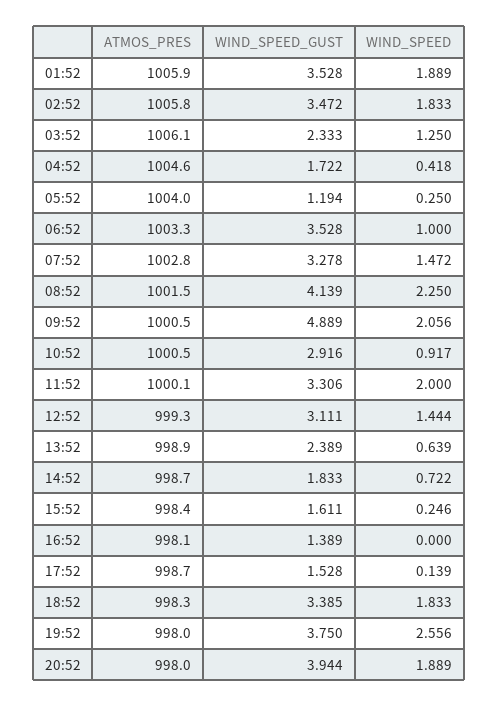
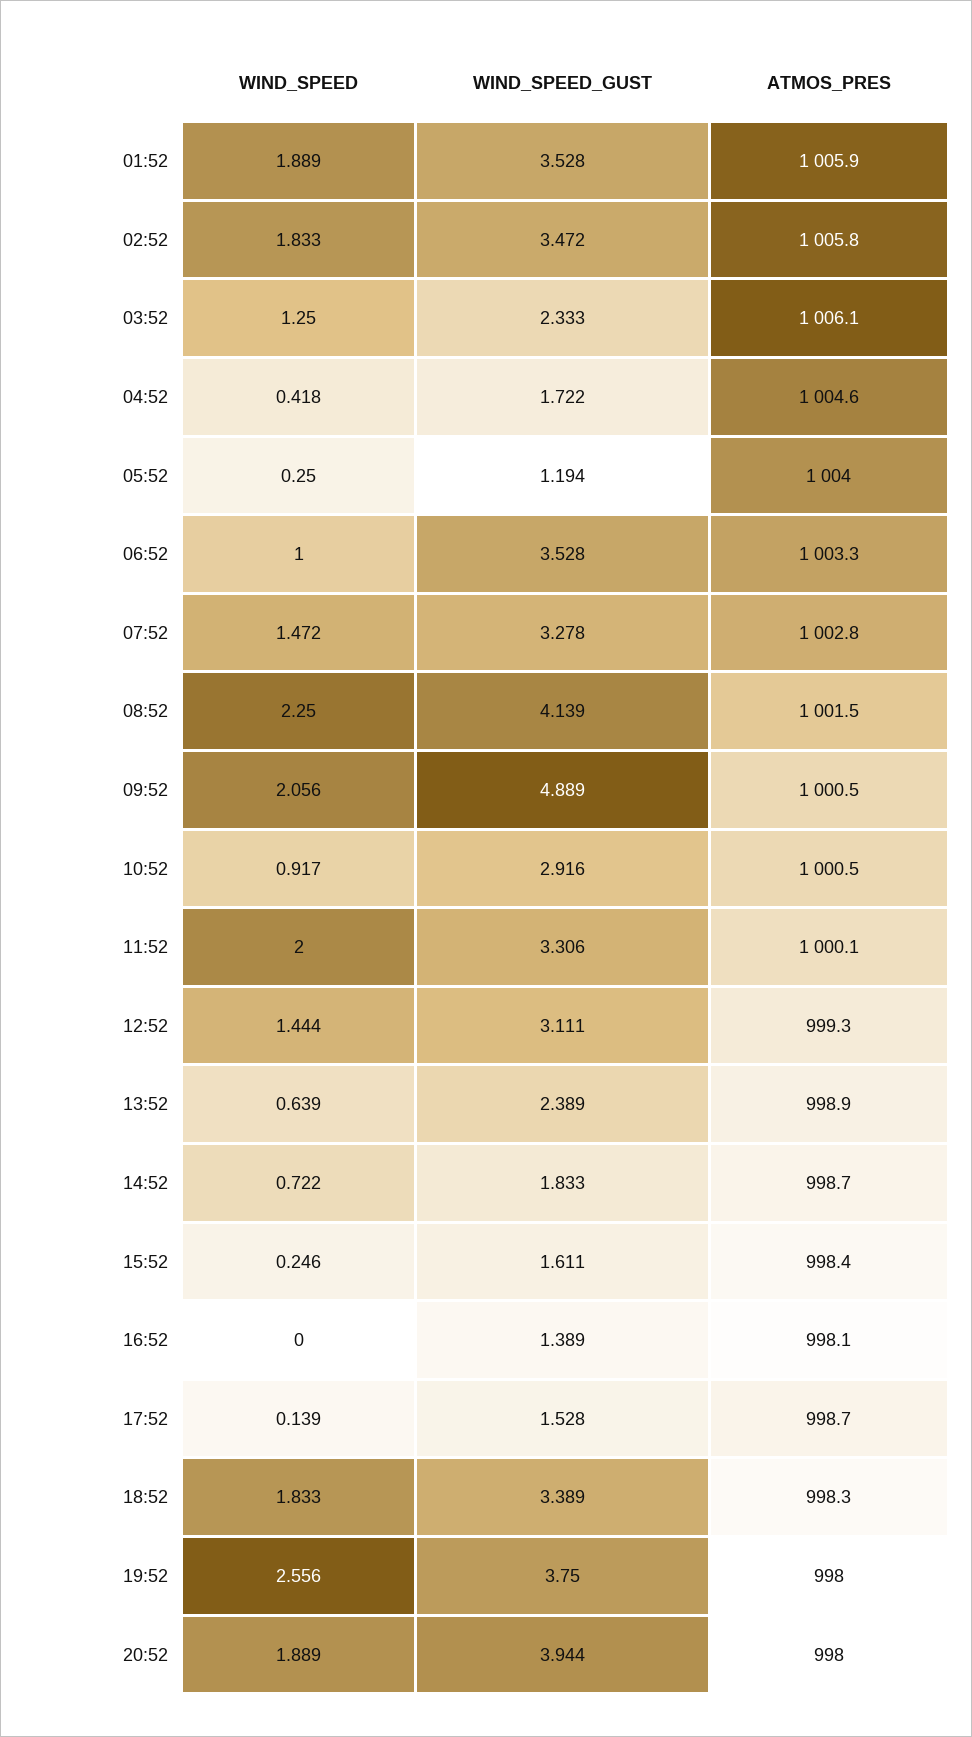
  {
    "ATMOS_PRES": {
      "01:52": 1005.9,
      "02:52": 1005.8,
      "03:52": 1006.1,
      "04:52": 1004.6,
      "05:52": 1004,
      "06:52": 1003.3,
      "07:52": 1002.8,
      "08:52": 1001.5,
      "09:52": 1000.5,
      "10:52": 1000.5,
      "11:52": 1000.1,
      "12:52": 999.3,
      "13:52": 998.9,
      "14:52": 998.7,
      "15:52": 998.4,
      "16:52": 998.1,
      "17:52": 998.7,
      "18:52": 998.3,
      "19:52": 998,
      "20:52": 998
    },
    "WIND_SPEED_GUST": {
      "01:52": 3.528,
      "02:52": 3.472,
      "03:52": 2.333,
      "04:52": 1.722,
      "05:52": 1.194,
      "06:52": 3.528,
      "07:52": 3.278,
      "08:52": 4.139,
      "09:52": 4.889,
      "10:52": 2.916,
      "11:52": 3.306,
      "12:52": 3.111,
      "13:52": 2.389,
      "14:52": 1.833,
      "15:52": 1.611,
      "16:52": 1.389,
      "17:52": 1.528,
-     "18:52": 3.385,
+     "18:52": 3.389,
      "19:52": 3.75,
      "20:52": 3.944
    },
    "WIND_SPEED": {
      "01:52": 1.889,
      "02:52": 1.833,
      "03:52": 1.25,
      "04:52": 0.418,
      "05:52": 0.25,
      "06:52": 1,
      "07:52": 1.472,
      "08:52": 2.25,
      "09:52": 2.056,
      "10:52": 0.917,
      "11:52": 2,
      "12:52": 1.444,
      "13:52": 0.639,
      "14:52": 0.722,
      "15:52": 0.246,
      "16:52": 0,
      "17:52": 0.139,
      "18:52": 1.833,
      "19:52": 2.556,
      "20:52": 1.889
    }
  }

